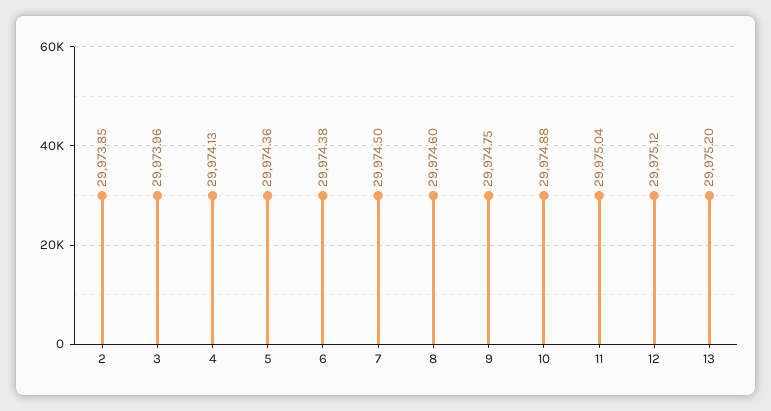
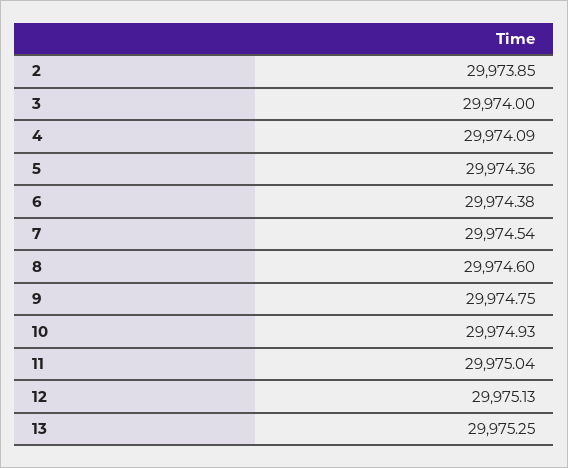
  {
    "2": 29973.85,
-   "3": 29973.96,
+   "3": 29974,
-   "4": 29974.13,
+   "4": 29974.09,
    "5": 29974.36,
    "6": 29974.38,
-   "7": 29974.5,
+   "7": 29974.54,
    "8": 29974.6,
    "9": 29974.75,
-   "10": 29974.88,
+   "10": 29974.93,
    "11": 29975.04,
-   "12": 29975.12,
+   "12": 29975.13,
-   "13": 29975.2
+   "13": 29975.25
  }

